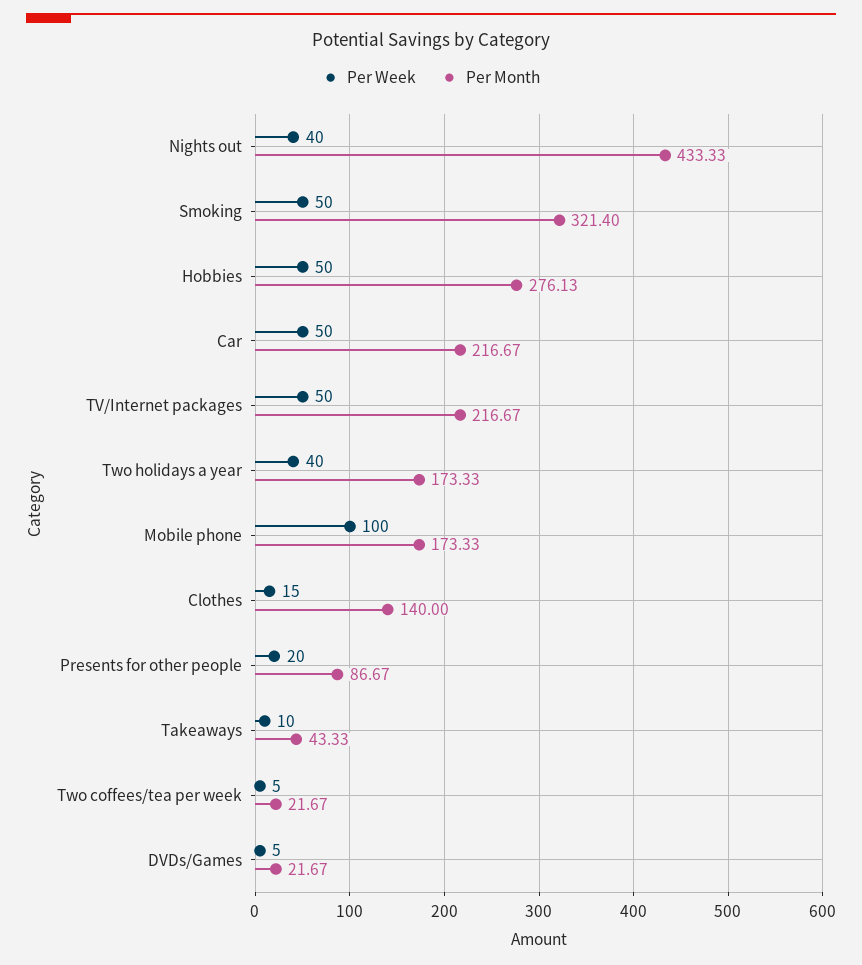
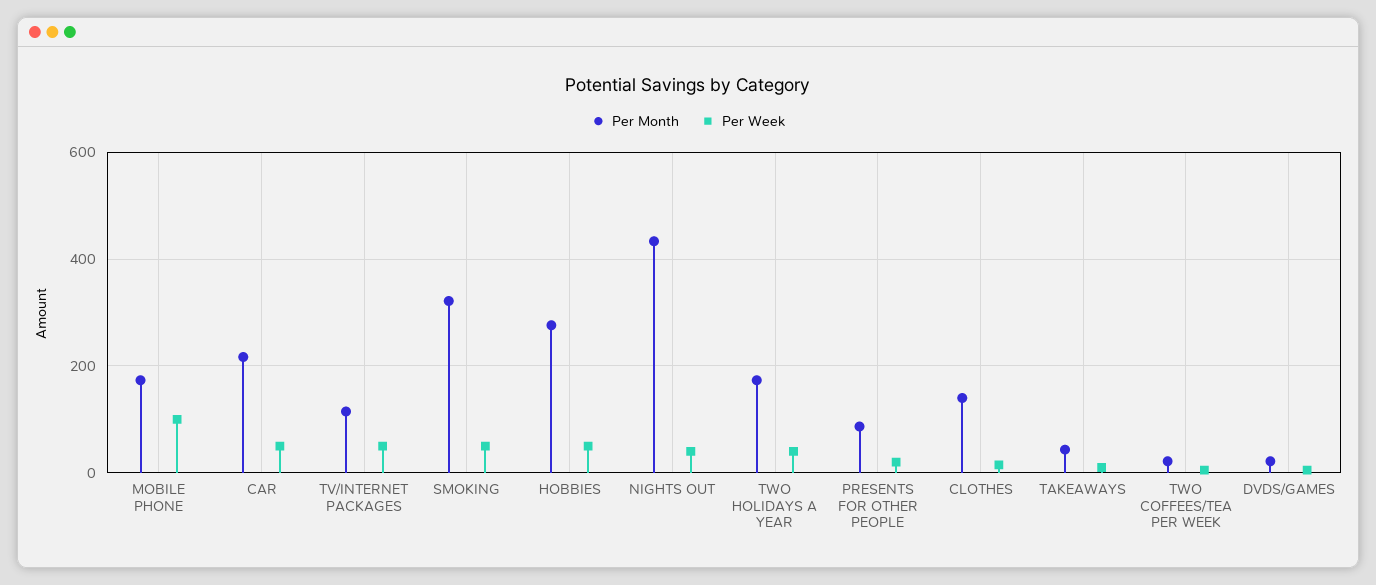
  {
    "Per Week": {
      "Nights out": 40,
      "Smoking": 50,
      "Hobbies": 50,
      "Car": 50,
      "TV/Internet packages": 50,
      "Two holidays a year": 40,
      "Mobile phone": 100,
      "Clothes": 15,
      "Presents for other people": 20,
      "Takeaways": 10,
      "Two coffees/tea per week": 5,
      "DVDs/Games": 5
    },
    "Per Month": {
      "Nights out": 433.33,
      "Smoking": 321.4,
      "Hobbies": 276.13,
      "Car": 216.67,
-     "TV/Internet packages": 216.67,
+     "TV/Internet packages": 120,
      "Two holidays a year": 173.33,
      "Mobile phone": 173.33,
      "Clothes": 140,
      "Presents for other people": 86.67,
      "Takeaways": 43.33,
      "Two coffees/tea per week": 21.67,
      "DVDs/Games": 21.67
    }
  }

